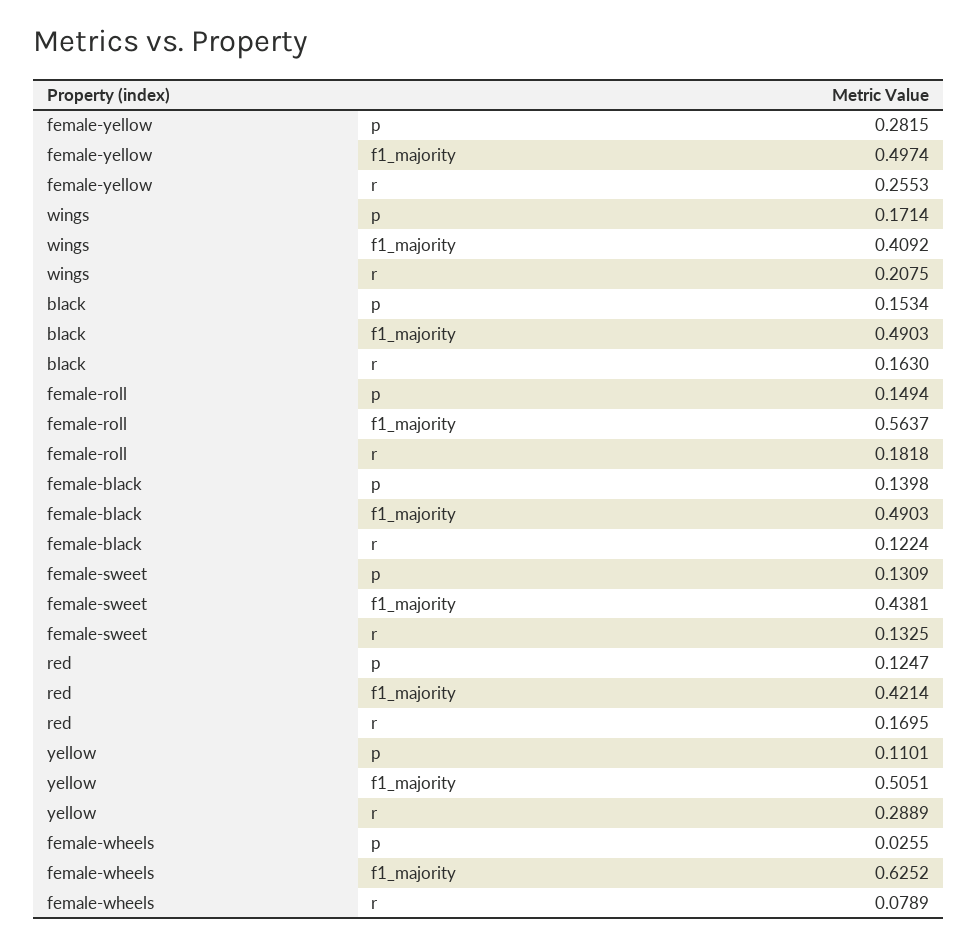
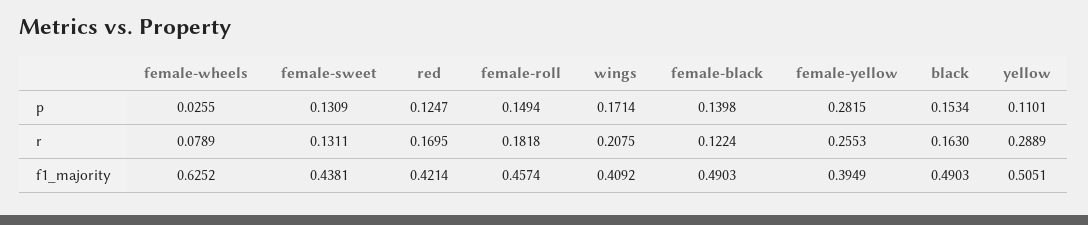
  {
    "female-yellow": {
      "p": 0.2815,
-     "f1_majority": 0.4974,
+     "f1_majority": 0.3949,
      "r": 0.2553
    },
    "wings": {
      "p": 0.1714,
      "f1_majority": 0.4092,
      "r": 0.2075
    },
    "black": {
      "p": 0.1534,
      "f1_majority": 0.4903,
      "r": 0.163
    },
    "female-roll": {
      "p": 0.1494,
-     "f1_majority": 0.5637,
+     "f1_majority": 0.4574,
      "r": 0.1818
    },
    "female-black": {
      "p": 0.1398,
      "f1_majority": 0.4903,
      "r": 0.1224
    },
    "female-sweet": {
      "p": 0.1309,
      "f1_majority": 0.4381,
-     "r": 0.1325
+     "r": 0.1311
    },
    "red": {
      "p": 0.1247,
      "f1_majority": 0.4214,
      "r": 0.1695
    },
    "yellow": {
      "p": 0.1101,
      "f1_majority": 0.5051,
      "r": 0.2889
    },
    "female-wheels": {
      "p": 0.0255,
      "f1_majority": 0.6252,
      "r": 0.0789
    }
  }

